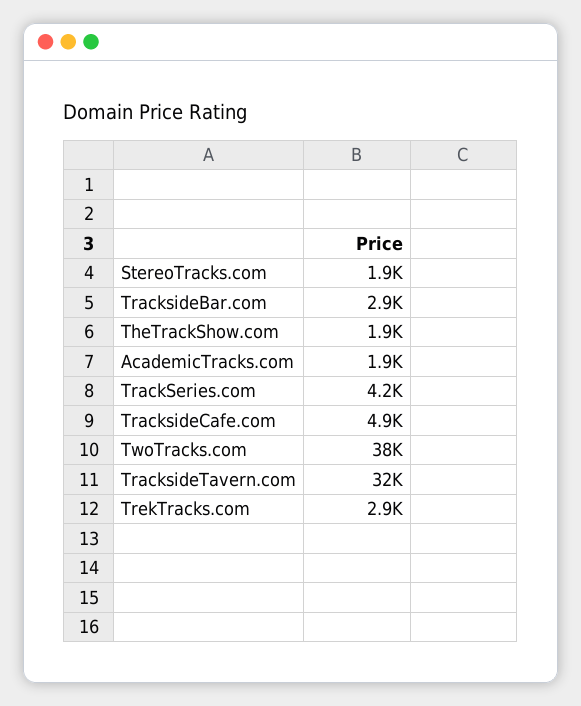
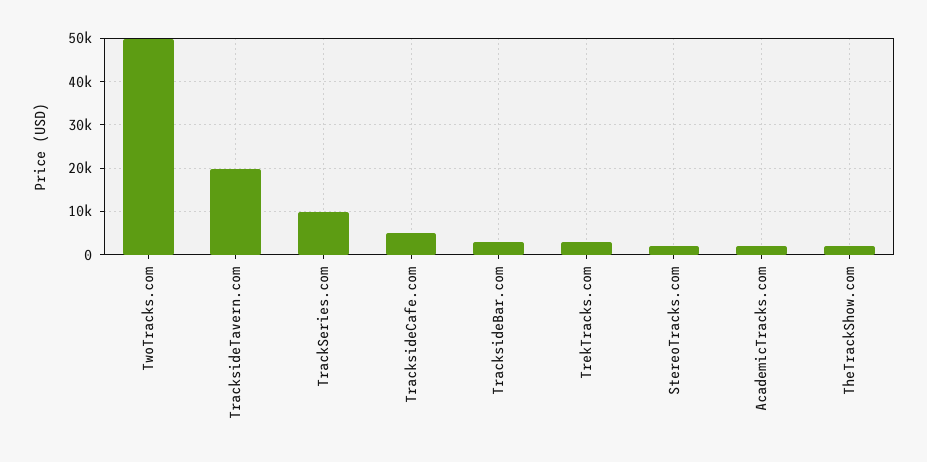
  {
    "StereoTracks.com": 1900,
    "TracksideBar.com": 2900,
    "TheTrackShow.com": 1900,
    "AcademicTracks.com": 1900,
-   "TrackSeries.com": 4200,
+   "TrackSeries.com": 10000,
    "TracksideCafe.com": 4900,
-   "TwoTracks.com": 38000,
+   "TwoTracks.com": 50000,
-   "TracksideTavern.com": 32000,
+   "TracksideTavern.com": 20000,
    "TrekTracks.com": 2900
  }

